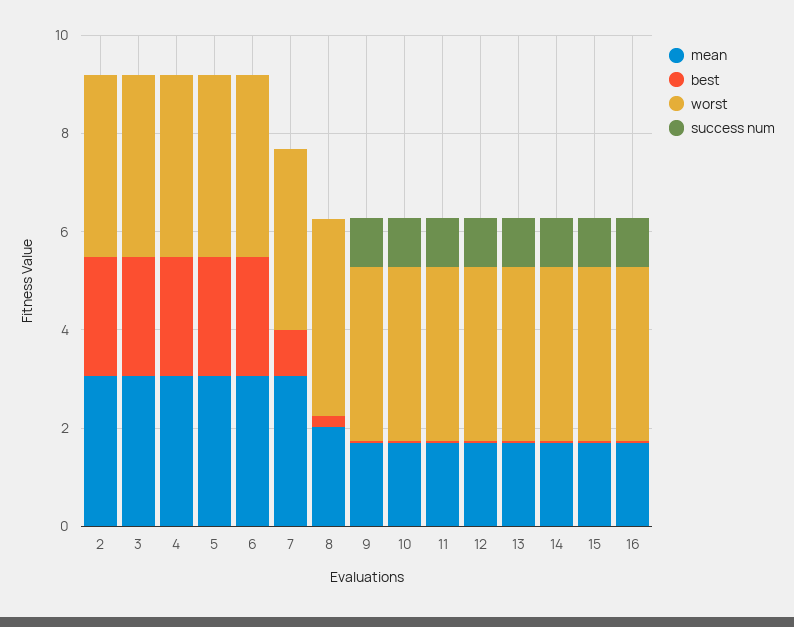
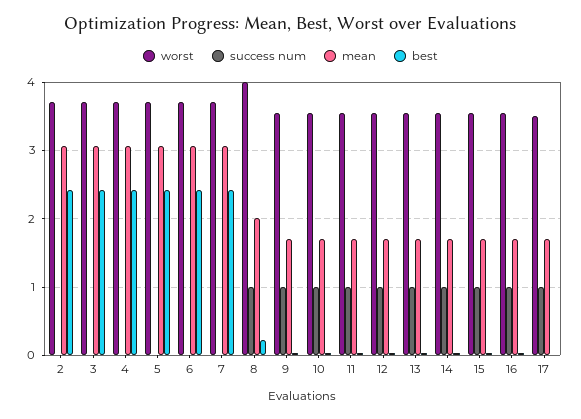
  {
    "mean": {
      "2": 3.1,
      "3": 3.1,
      "4": 3.1,
      "5": 3.1,
      "6": 3.1,
      "7": 3.1,
      "8": 2,
      "9": 1.7,
      "10": 1.7,
      "11": 1.7,
      "12": 1.7,
      "13": 1.7,
      "14": 1.7,
      "15": 1.7,
-     "16": 1.7
+     "16": 1.7,
+     "17": 1.7
    },
    "best": {
      "2": 2.4,
      "3": 2.4,
      "4": 2.4,
      "5": 2.4,
      "6": 2.4,
-     "7": 1,
+     "7": 2.4,
      "8": 0.2,
      "9": 0,
      "10": 0,
      "11": 0,
      "12": 0,
      "13": 0,
      "14": 0,
      "15": 0,
-     "16": 0
+     "16": 0,
+     "17": 0
    },
    "worst": {
      "2": 3.7,
      "3": 3.7,
      "4": 3.7,
      "5": 3.7,
      "6": 3.7,
      "7": 3.7,
      "8": 4,
      "9": 3.5,
      "10": 3.5,
      "11": 3.5,
      "12": 3.5,
      "13": 3.5,
      "14": 3.5,
      "15": 3.5,
-     "16": 3.5
+     "16": 3.5,
+     "17": 3.5
    },
    "success num": {
      "2": 0,
      "3": 0,
      "4": 0,
      "5": 0,
      "6": 0,
      "7": 0,
-     "8": 0,
+     "8": 1,
      "9": 1,
      "10": 1,
      "11": 1,
      "12": 1,
      "13": 1,
      "14": 1,
      "15": 1,
-     "16": 1
+     "16": 1,
+     "17": 1
    }
  }

